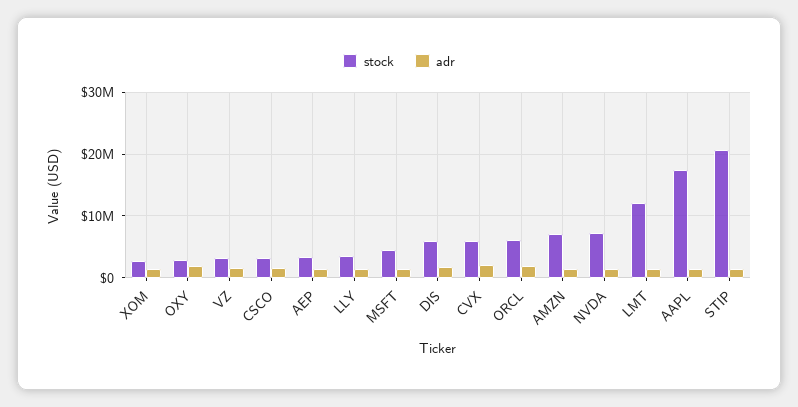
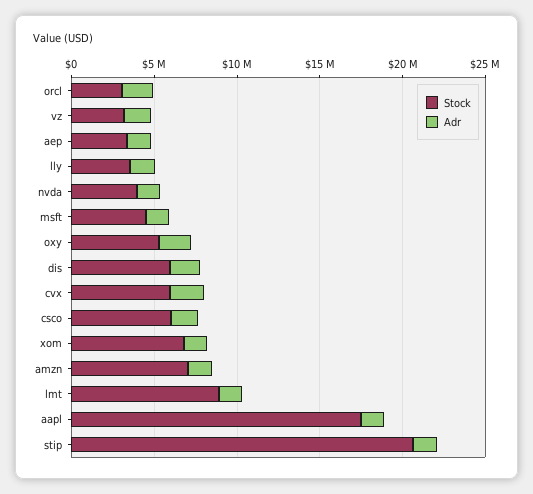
  {
    "stock": {
-     "XOM": 3000000,
+     "XOM": 7000000,
-     "OXY": 3000000,
+     "OXY": 5000000,
      "VZ": 3000000,
-     "CSCO": 3000000,
+     "CSCO": 6000000,
      "AEP": 3000000,
      "LLY": 4000000,
      "MSFT": 5000000,
      "DIS": 6000000,
      "CVX": 6000000,
-     "ORCL": 6000000,
+     "ORCL": 3000000,
      "AMZN": 7000000,
-     "NVDA": 7000000,
+     "NVDA": 4000000,
-     "LMT": 12000000,
+     "LMT": 9000000,
      "AAPL": 17000000,
      "STIP": 21000000
    },
    "adr": {
      "XOM": 1000000,
      "OXY": 2000000,
      "VZ": 2000000,
      "CSCO": 2000000,
      "AEP": 1000000,
      "LLY": 2000000,
      "MSFT": 1000000,
      "DIS": 2000000,
      "CVX": 2000000,
      "ORCL": 2000000,
      "AMZN": 1000000,
      "NVDA": 1000000,
      "LMT": 1000000,
      "AAPL": 1000000,
      "STIP": 1000000
    }
  }

